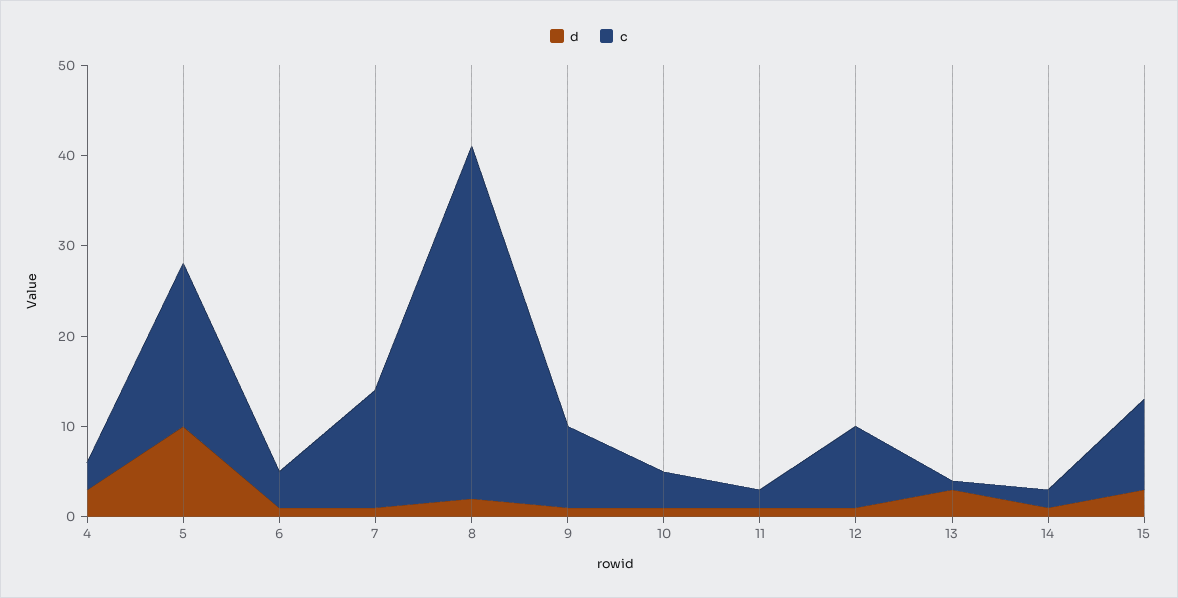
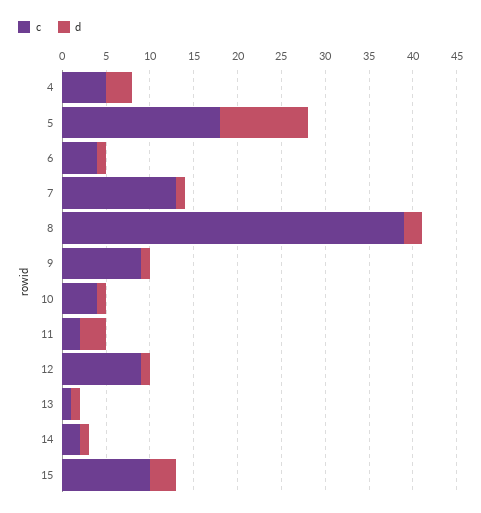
  {
    "d": {
      "4": 3,
      "5": 10,
      "6": 1,
      "7": 1,
      "8": 2,
      "9": 1,
      "10": 1,
-     "11": 1,
+     "11": 3,
      "12": 1,
-     "13": 3,
+     "13": 1,
      "14": 1,
      "15": 3
    },
    "c": {
-     "4": 3,
+     "4": 5,
      "5": 18,
      "6": 4,
      "7": 13,
      "8": 39,
      "9": 9,
      "10": 4,
      "11": 2,
      "12": 9,
      "13": 1,
      "14": 2,
      "15": 10
    }
  }

